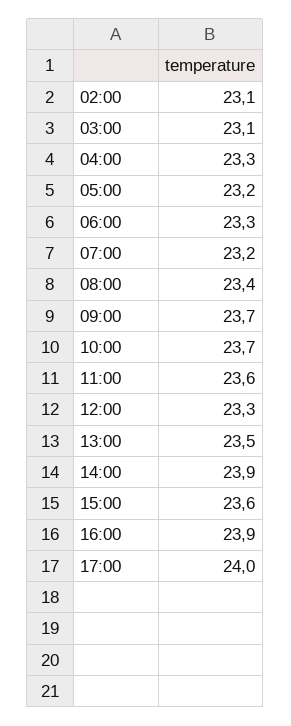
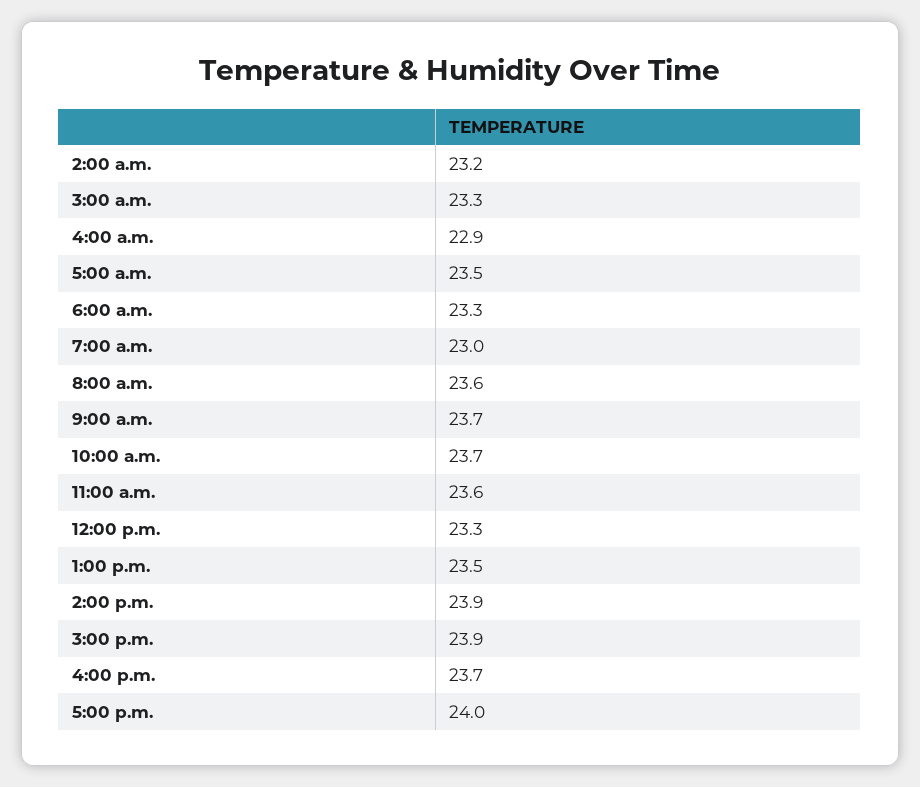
  {
-   "02:00": 23.1,
+   "02:00": 23.2,
-   "03:00": 23.1,
+   "03:00": 23.3,
-   "04:00": 23.3,
+   "04:00": 22.9,
-   "05:00": 23.2,
+   "05:00": 23.5,
    "06:00": 23.3,
-   "07:00": 23.2,
+   "07:00": 23,
-   "08:00": 23.4,
+   "08:00": 23.6,
    "09:00": 23.7,
    "10:00": 23.7,
    "11:00": 23.6,
    "12:00": 23.3,
    "13:00": 23.5,
    "14:00": 23.9,
-   "15:00": 23.6,
+   "15:00": 23.9,
-   "16:00": 23.9,
+   "16:00": 23.7,
    "17:00": 24
  }

